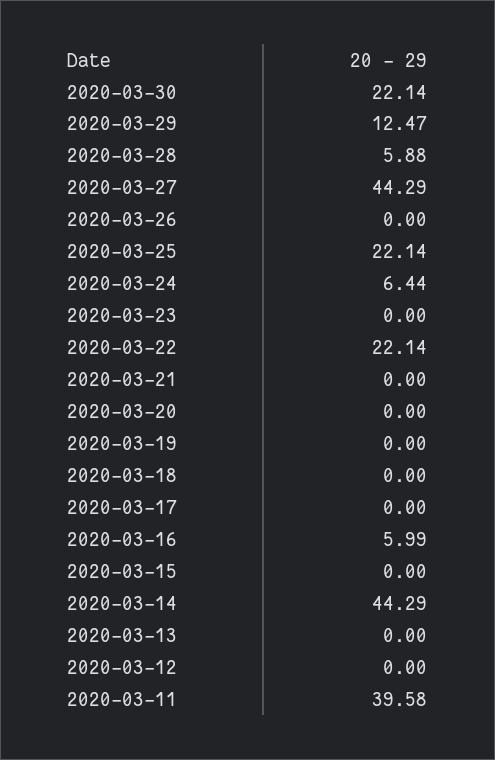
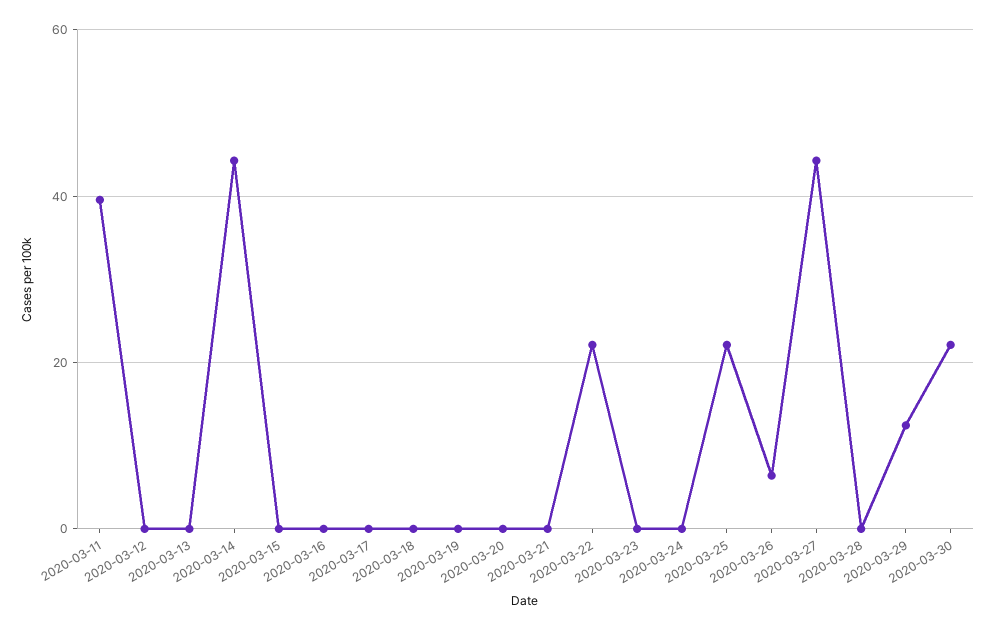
  {
    "2020-03-30": 22.14,
    "2020-03-29": 12.47,
-   "2020-03-28": 5.88,
+   "2020-03-28": 0,
    "2020-03-27": 44.29,
-   "2020-03-26": 0,
+   "2020-03-26": 6,
    "2020-03-25": 22.14,
-   "2020-03-24": 6.44,
+   "2020-03-24": 0,
    "2020-03-23": 0,
    "2020-03-22": 22.14,
    "2020-03-21": 0,
    "2020-03-20": 0,
    "2020-03-19": 0,
    "2020-03-18": 0,
    "2020-03-17": 0,
-   "2020-03-16": 5.99,
+   "2020-03-16": 0,
    "2020-03-15": 0,
    "2020-03-14": 44.29,
    "2020-03-13": 0,
    "2020-03-12": 0,
    "2020-03-11": 39.58
  }

